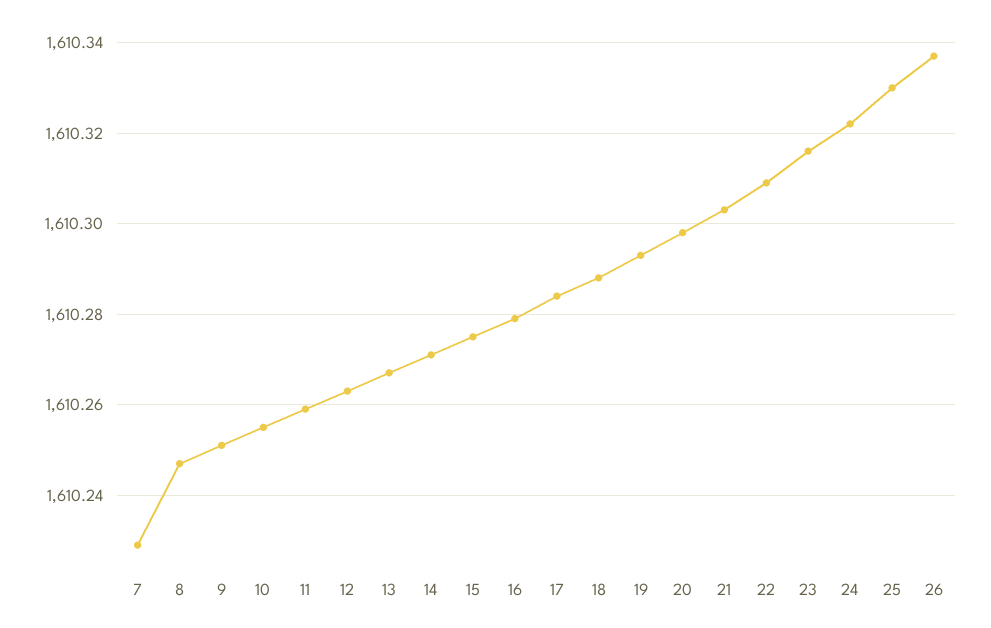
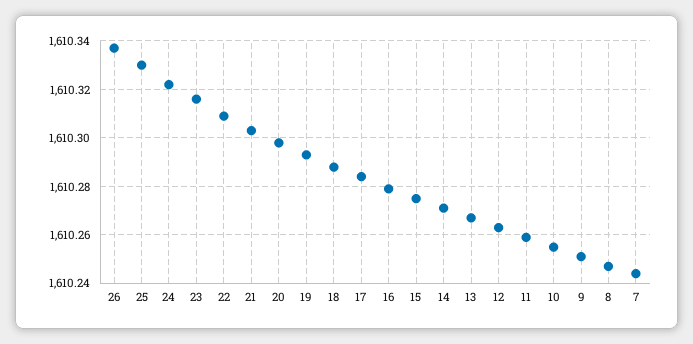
  {
-   "7": 1610.23,
+   "7": 1610.245,
    "8": 1610.245,
    "9": 1610.25,
    "10": 1610.255,
    "11": 1610.26,
    "12": 1610.265,
    "13": 1610.265,
    "14": 1610.27,
    "15": 1610.275,
    "16": 1610.28,
    "17": 1610.285,
    "18": 1610.29,
    "19": 1610.295,
    "20": 1610.3,
    "21": 1610.305,
    "22": 1610.31,
    "23": 1610.315,
    "24": 1610.32,
    "25": 1610.33,
    "26": 1610.335
  }

